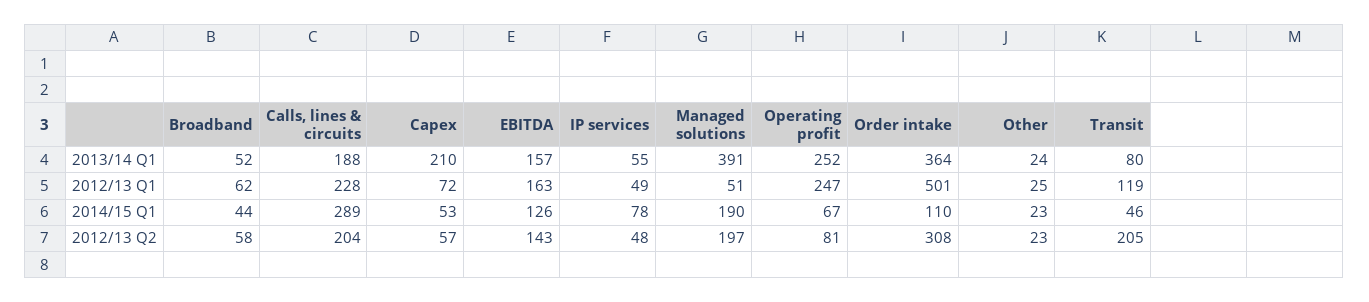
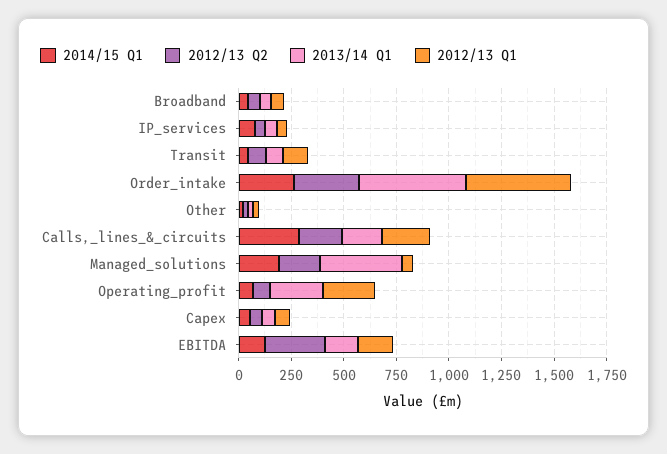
  {
    "2013/14 Q1": {
      "Broadband": 52,
      "Calls, lines & circuits": 188,
-     "Capex": 210,
+     "Capex": 50,
      "EBITDA": 157,
      "IP services": 55,
      "Managed solutions": 391,
      "Operating profit": 252,
-     "Order intake": 364,
+     "Order intake": 500,
      "Other": 24,
      "Transit": 80
    },
    "2012/13 Q1": {
      "Broadband": 62,
      "Calls, lines & circuits": 228,
      "Capex": 72,
      "EBITDA": 163,
      "IP services": 49,
      "Managed solutions": 51,
      "Operating profit": 247,
      "Order intake": 501,
      "Other": 25,
      "Transit": 119
    },
    "2014/15 Q1": {
      "Broadband": 44,
      "Calls, lines & circuits": 289,
      "Capex": 53,
      "EBITDA": 126,
      "IP services": 78,
      "Managed solutions": 190,
      "Operating profit": 67,
-     "Order intake": 110,
+     "Order intake": 250,
      "Other": 23,
      "Transit": 46
    },
    "2012/13 Q2": {
      "Broadband": 58,
      "Calls, lines & circuits": 204,
      "Capex": 57,
-     "EBITDA": 143,
+     "EBITDA": 300,
      "IP services": 48,
      "Managed solutions": 197,
      "Operating profit": 81,
      "Order intake": 308,
      "Other": 23,
-     "Transit": 205
+     "Transit": 100
    }
  }

